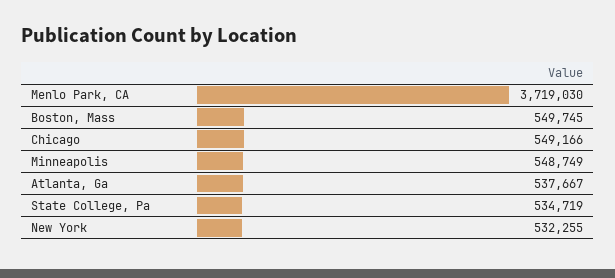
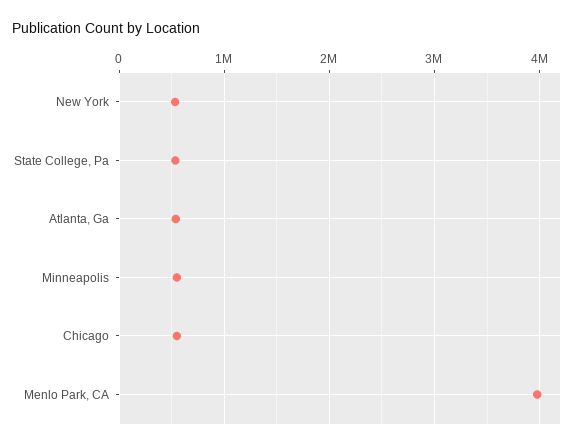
  {
-   "Menlo Park, CA": 3719030,
+   "Menlo Park, CA": 4000000,
-   "Boston, Mass": 549745,
    "Chicago": 549166,
    "Minneapolis": 548749,
    "Atlanta, Ga": 537667,
    "State College, Pa": 534719,
    "New York": 532255
  }

